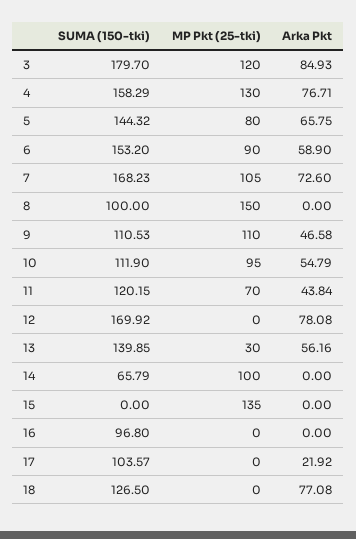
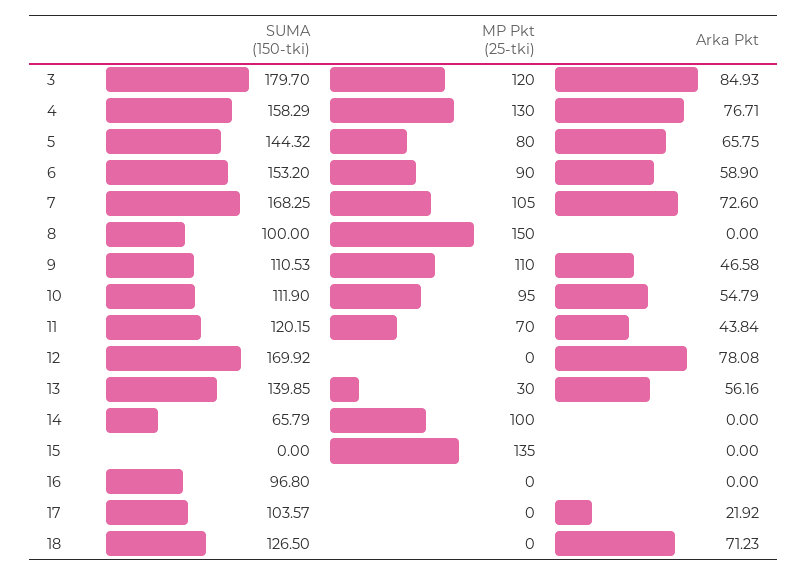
  {
    "SUMA (150-tki)": {
      "3": 179.7,
      "4": 158.29,
      "5": 144.32,
      "6": 153.2,
-     "7": 168.23,
+     "7": 168.25,
      "8": 100,
      "9": 110.53,
      "10": 111.9,
      "11": 120.15,
      "12": 169.92,
      "13": 139.85,
      "14": 65.79,
      "15": 0,
      "16": 96.8,
      "17": 103.57,
      "18": 126.5
    },
    "MP Pkt (25-tki)": {
      "3": 120,
      "4": 130,
      "5": 80,
      "6": 90,
      "7": 105,
      "8": 150,
      "9": 110,
      "10": 95,
      "11": 70,
      "12": 0,
      "13": 30,
      "14": 100,
      "15": 135,
      "16": 0,
      "17": 0,
      "18": 0
    },
    "Arka Pkt": {
      "3": 84.93,
      "4": 76.71,
      "5": 65.75,
      "6": 58.9,
      "7": 72.6,
      "8": 0,
      "9": 46.58,
      "10": 54.79,
      "11": 43.84,
      "12": 78.08,
      "13": 56.16,
      "14": 0,
      "15": 0,
      "16": 0,
      "17": 21.92,
-     "18": 77.08
+     "18": 71.23
    }
  }

